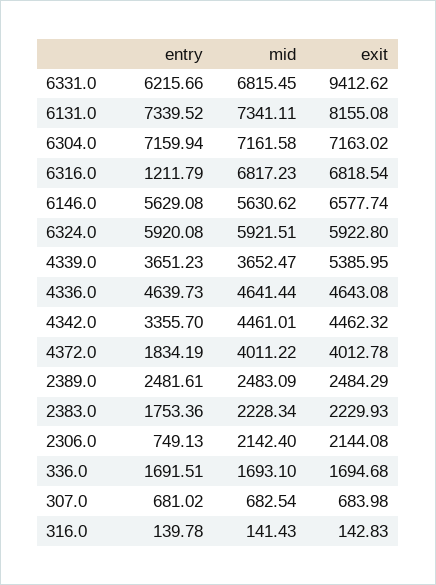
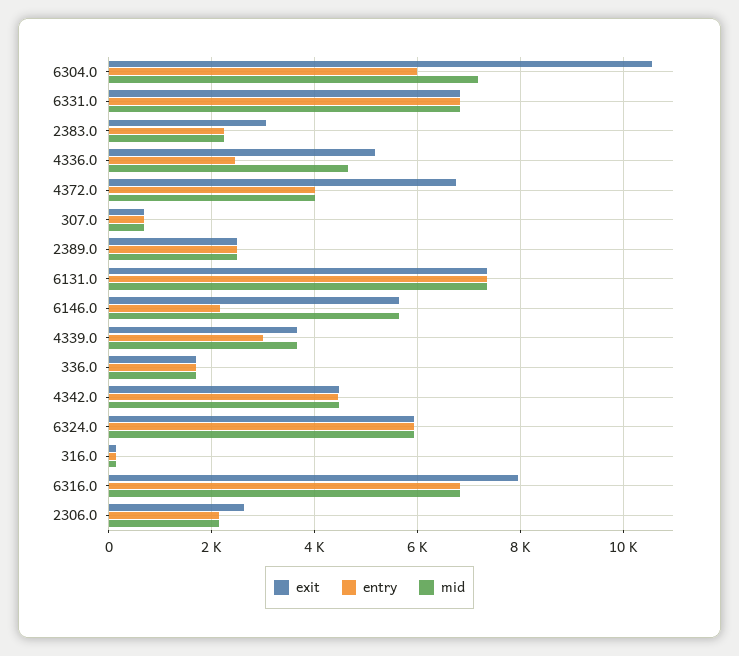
  {
    "entry": {
-     "6331.0": 6215.66,
+     "6331.0": 6800,
      "6131.0": 7339.52,
-     "6304.0": 7159.94,
+     "6304.0": 6000,
-     "6316.0": 1211.79,
+     "6316.0": 6800,
-     "6146.0": 5629.08,
+     "6146.0": 2200,
      "6324.0": 5920.08,
-     "4339.0": 3651.23,
+     "4339.0": 3000,
-     "4336.0": 4639.73,
+     "4336.0": 2400,
-     "4342.0": 3355.7,
+     "4342.0": 4400,
-     "4372.0": 1834.19,
+     "4372.0": 4000,
      "2389.0": 2481.61,
-     "2383.0": 1753.36,
+     "2383.0": 2200,
-     "2306.0": 749.13,
+     "2306.0": 2200,
      "336.0": 1691.51,
      "307.0": 681.02,
      "316.0": 139.78
    },
    "mid": {
      "6331.0": 6815.45,
      "6131.0": 7341.11,
      "6304.0": 7161.58,
      "6316.0": 6817.23,
      "6146.0": 5630.62,
      "6324.0": 5921.51,
      "4339.0": 3652.47,
      "4336.0": 4641.44,
      "4342.0": 4461.01,
      "4372.0": 4011.22,
      "2389.0": 2483.09,
      "2383.0": 2228.34,
      "2306.0": 2142.4,
      "336.0": 1693.1,
      "307.0": 682.54,
      "316.0": 141.43
    },
    "exit": {
-     "6331.0": 9412.62,
+     "6331.0": 6800,
-     "6131.0": 8155.08,
+     "6131.0": 7400,
-     "6304.0": 7163.02,
+     "6304.0": 10600,
-     "6316.0": 6818.54,
+     "6316.0": 8000,
-     "6146.0": 6577.74,
+     "6146.0": 5600,
      "6324.0": 5922.8,
-     "4339.0": 5385.95,
+     "4339.0": 3600,
-     "4336.0": 4643.08,
+     "4336.0": 5200,
      "4342.0": 4462.32,
-     "4372.0": 4012.78,
+     "4372.0": 6800,
      "2389.0": 2484.29,
-     "2383.0": 2229.93,
+     "2383.0": 3000,
-     "2306.0": 2144.08,
+     "2306.0": 2600,
      "336.0": 1694.68,
      "307.0": 683.98,
      "316.0": 142.83
    }
  }

